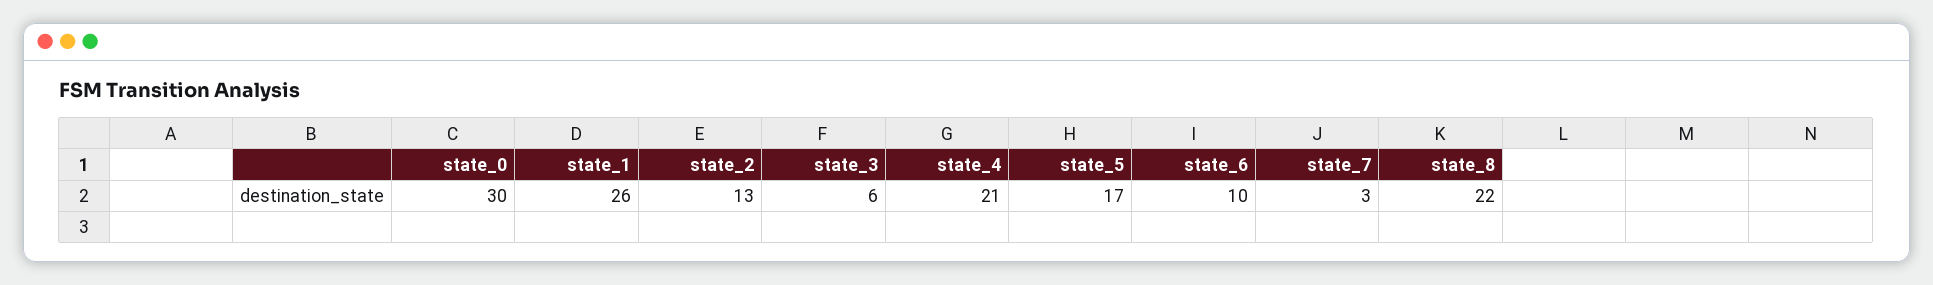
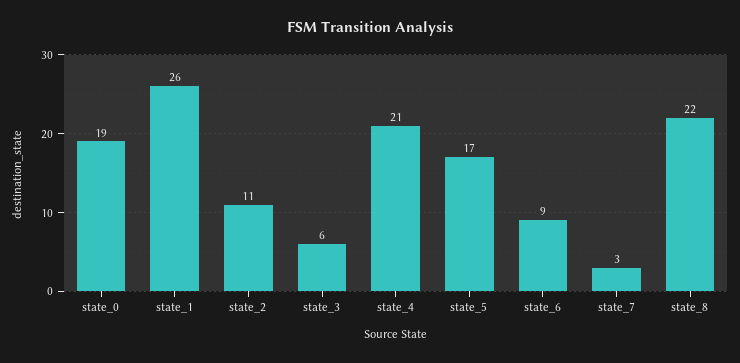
  {
-   "state_0": 30,
+   "state_0": 19,
    "state_1": 26,
-   "state_2": 13,
+   "state_2": 11,
    "state_3": 6,
    "state_4": 21,
    "state_5": 17,
-   "state_6": 10,
+   "state_6": 9,
    "state_7": 3,
    "state_8": 22
  }

